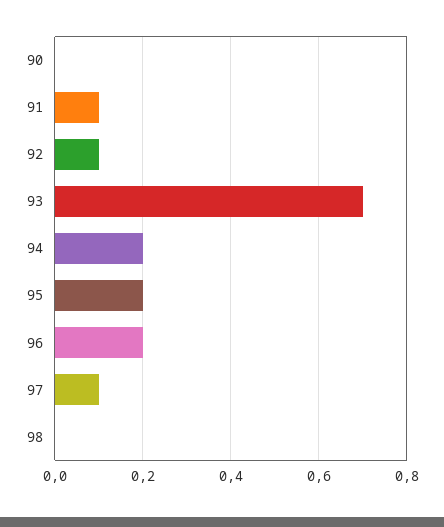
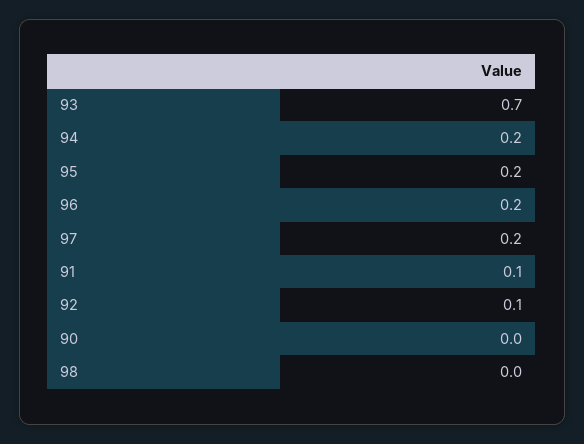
  {
    "90": 0,
    "91": 0.1,
    "92": 0.1,
    "93": 0.7,
    "94": 0.2,
    "95": 0.2,
    "96": 0.2,
-   "97": 0.1,
+   "97": 0.2,
    "98": 0
  }

